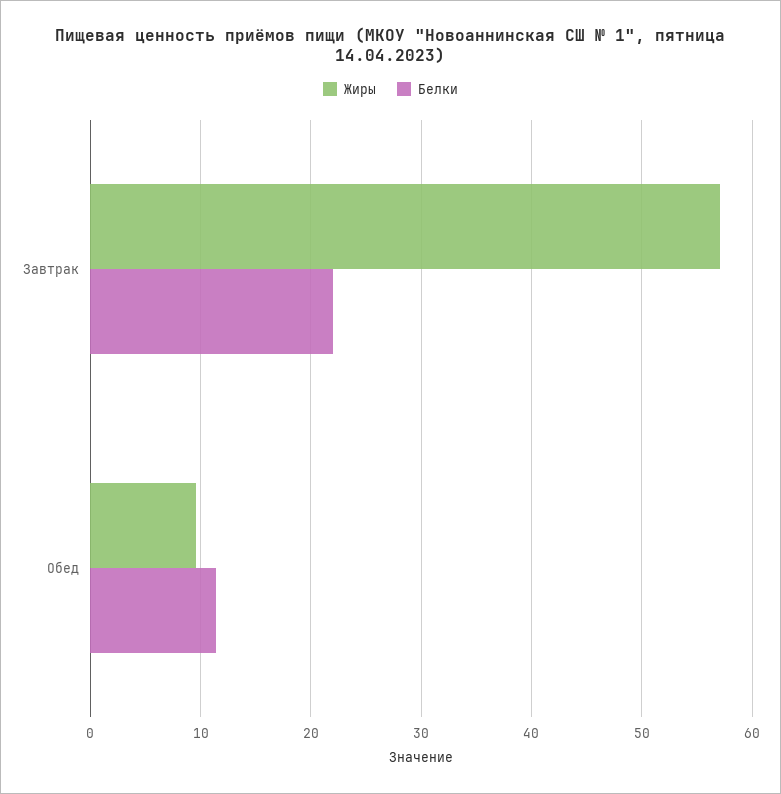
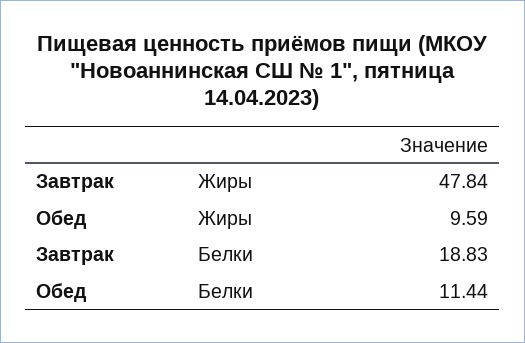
  {
    "Жиры": {
-     "Завтрак": 57,
+     "Завтрак": 47.84,
      "Обед": 9.59
    },
    "Белки": {
-     "Завтрак": 22,
+     "Завтрак": 18.83,
      "Обед": 11.44
    }
  }

